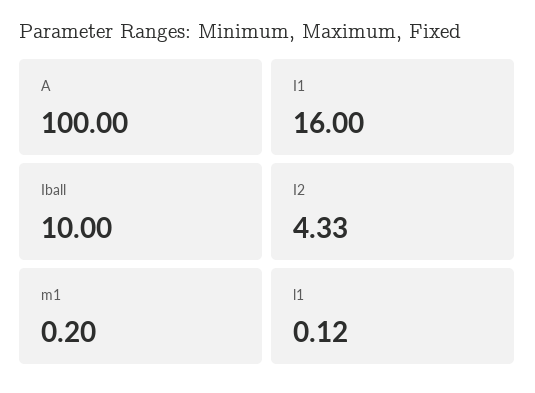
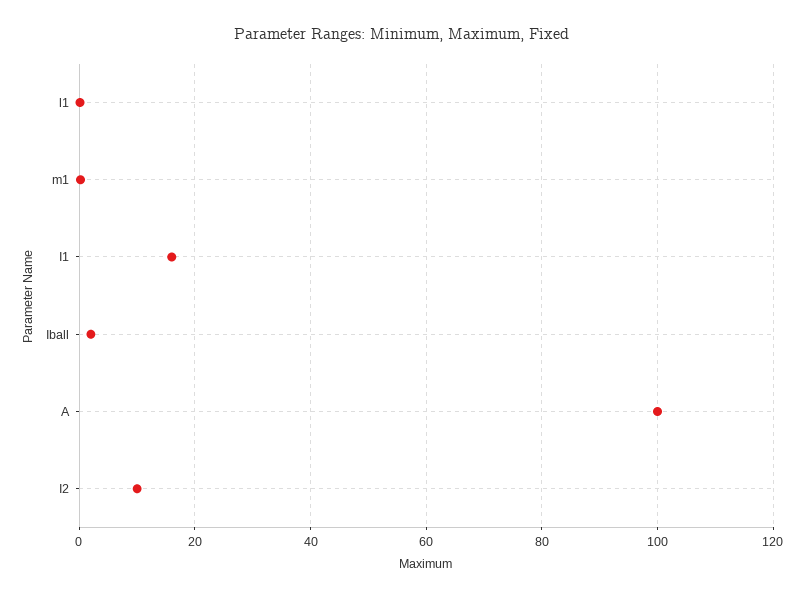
  {
    "A": 100,
    "I1": 16,
-   "Iball": 10,
+   "Iball": 2,
-   "I2": 4.33,
+   "I2": 10,
    "m1": 0.2,
    "l1": 0.12
  }

